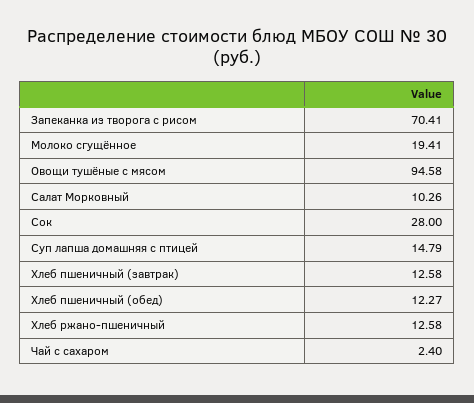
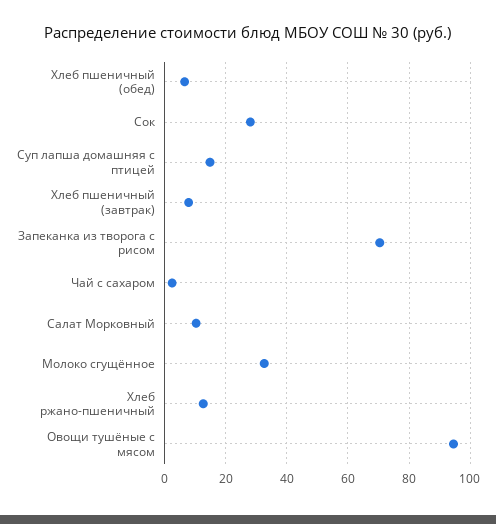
  {
    "Запеканка из творога с рисом": 70.41,
-   "Молоко сгущённое": 19.41,
+   "Молоко сгущённое": 32,
    "Овощи тушёные с мясом": 94.58,
    "Салат Морковный": 10.26,
    "Сок": 28,
    "Суп лапша домашняя с птицей": 14.79,
-   "Хлеб пшеничный (завтрак)": 12.58,
+   "Хлеб пшеничный (завтрак)": 8,
-   "Хлеб пшеничный (обед)": 12.27,
+   "Хлеб пшеничный (обед)": 6,
    "Хлеб ржано-пшеничный": 12.58,
    "Чай с сахаром": 2.4
  }

